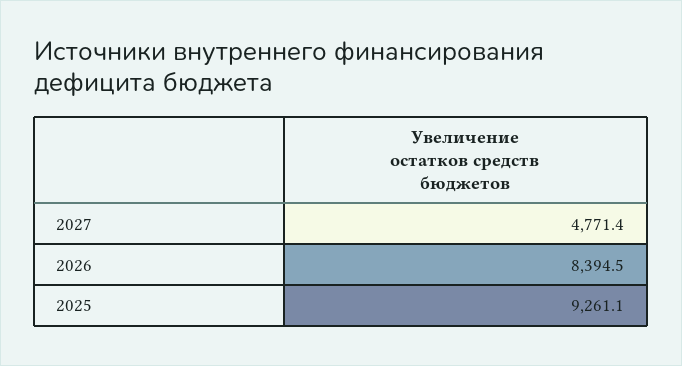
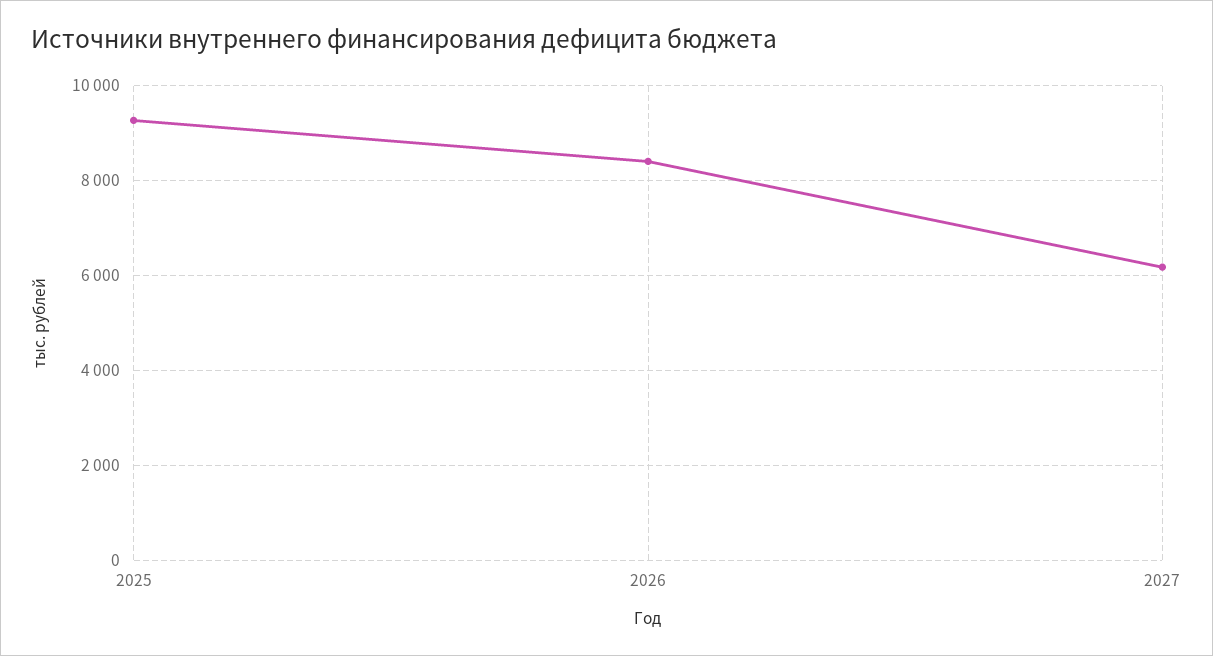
  {
-   "2027": 4771.4,
+   "2027": 6200,
    "2026": 8394.5,
    "2025": 9261.1
  }

